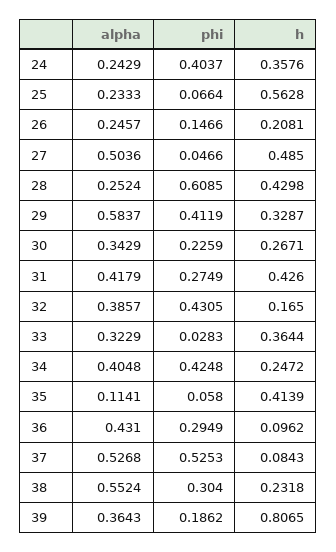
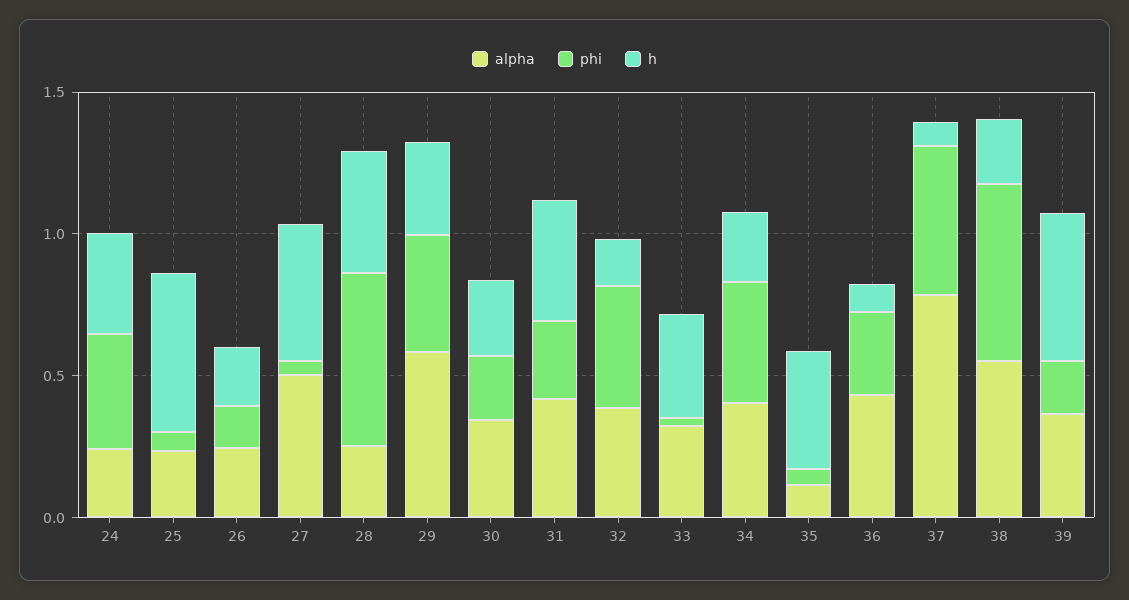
  {
    "alpha": {
      "24": 0.2429,
      "25": 0.2333,
      "26": 0.2457,
      "27": 0.5036,
      "28": 0.2524,
      "29": 0.5837,
      "30": 0.3429,
      "31": 0.4179,
      "32": 0.3857,
      "33": 0.3229,
      "34": 0.4048,
      "35": 0.1141,
      "36": 0.431,
-     "37": 0.5268,
+     "37": 0.8,
      "38": 0.5524,
      "39": 0.3643
    },
    "phi": {
      "24": 0.4037,
      "25": 0.0664,
      "26": 0.1466,
      "27": 0.0466,
      "28": 0.6085,
      "29": 0.4119,
      "30": 0.2259,
      "31": 0.2749,
      "32": 0.4305,
      "33": 0.0283,
      "34": 0.4248,
      "35": 0.058,
      "36": 0.2949,
      "37": 0.5253,
-     "38": 0.304,
+     "38": 0.6,
      "39": 0.1862
    },
    "h": {
      "24": 0.3576,
      "25": 0.5628,
      "26": 0.2081,
      "27": 0.485,
      "28": 0.4298,
      "29": 0.3287,
      "30": 0.2671,
      "31": 0.426,
      "32": 0.165,
      "33": 0.3644,
      "34": 0.2472,
      "35": 0.4139,
      "36": 0.0962,
      "37": 0.0843,
      "38": 0.2318,
-     "39": 0.8065
+     "39": 0.5
    }
  }

